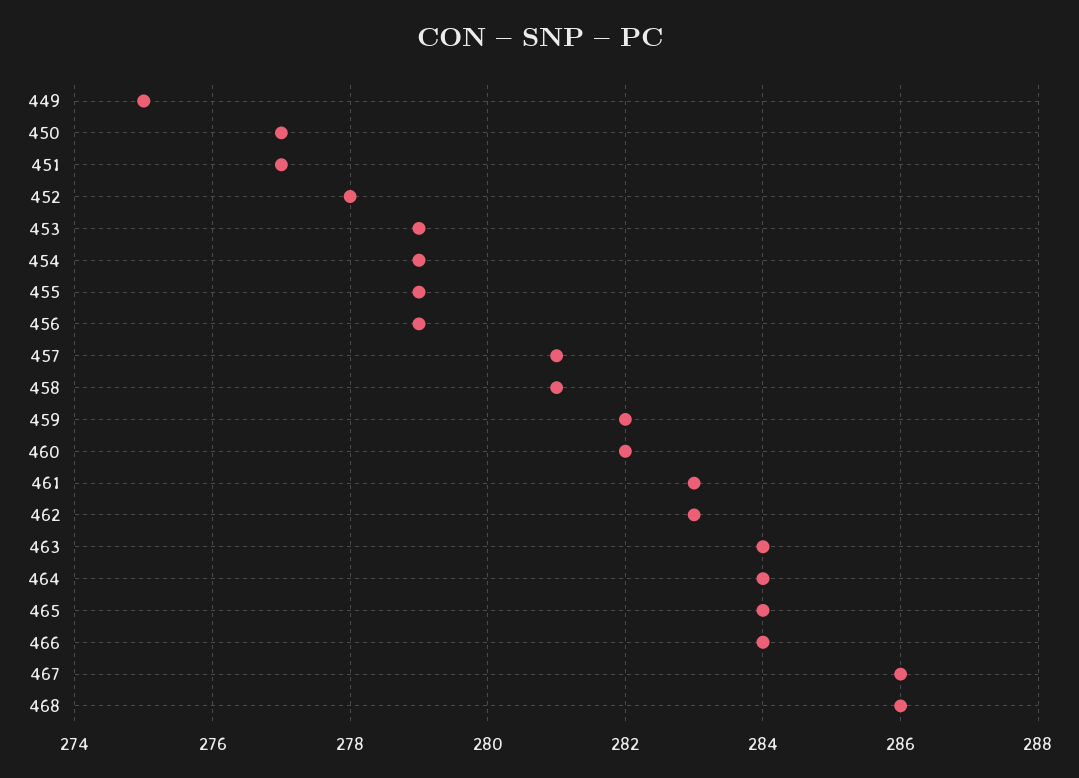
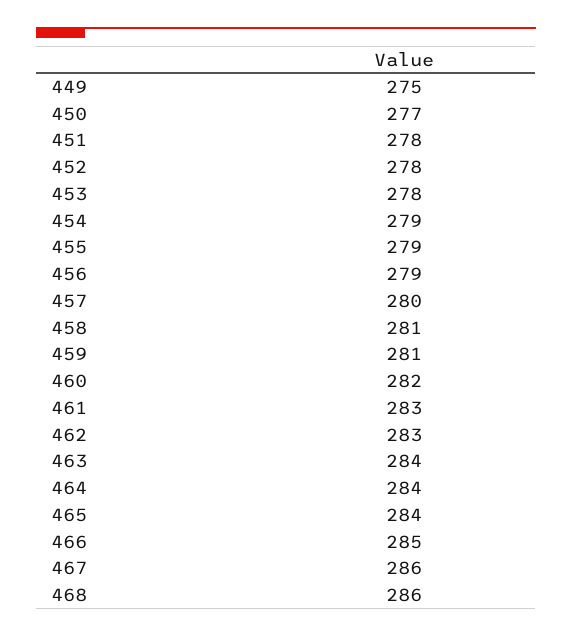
  {
    "449": 275,
    "450": 277,
-   "451": 277,
+   "451": 278,
    "452": 278,
-   "453": 279,
+   "453": 278,
    "454": 279,
    "455": 279,
    "456": 279,
-   "457": 281,
+   "457": 280,
    "458": 281,
-   "459": 282,
+   "459": 281,
    "460": 282,
    "461": 283,
    "462": 283,
    "463": 284,
    "464": 284,
    "465": 284,
-   "466": 284,
+   "466": 285,
    "467": 286,
    "468": 286
  }

